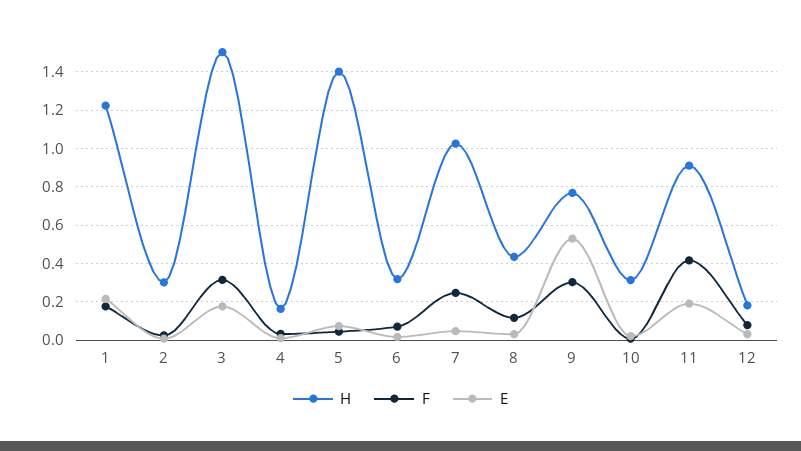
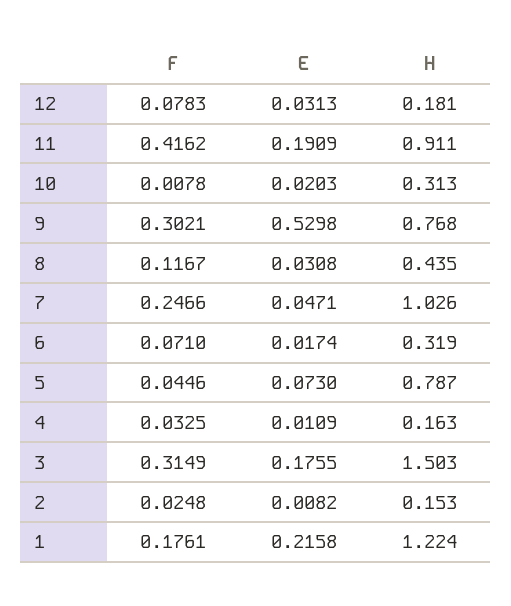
  {
    "H": {
      "1": 1.224,
-     "2": 0.3,
+     "2": 0.153,
      "3": 1.503,
      "4": 0.163,
-     "5": 1.4,
+     "5": 0.787,
      "6": 0.319,
      "7": 1.026,
      "8": 0.435,
      "9": 0.768,
      "10": 0.313,
      "11": 0.911,
      "12": 0.181
    },
    "F": {
      "1": 0.1761,
      "2": 0.0248,
      "3": 0.3149,
      "4": 0.0325,
      "5": 0.0446,
      "6": 0.071,
      "7": 0.2466,
      "8": 0.1167,
      "9": 0.3021,
      "10": 0.0078,
      "11": 0.4162,
      "12": 0.0783
    },
    "E": {
      "1": 0.2158,
      "2": 0.0082,
      "3": 0.1755,
      "4": 0.0109,
      "5": 0.073,
      "6": 0.0174,
      "7": 0.0471,
      "8": 0.0308,
      "9": 0.5298,
      "10": 0.0203,
      "11": 0.1909,
      "12": 0.0313
    }
  }

